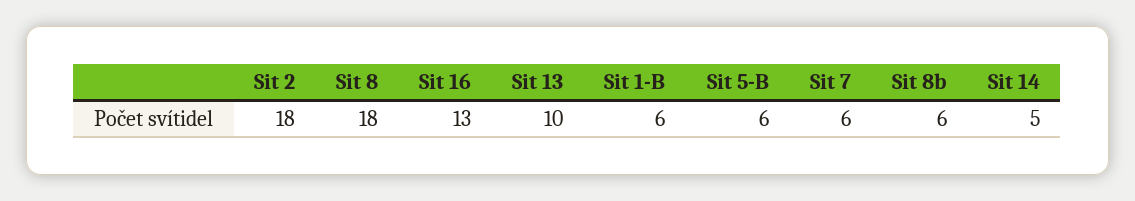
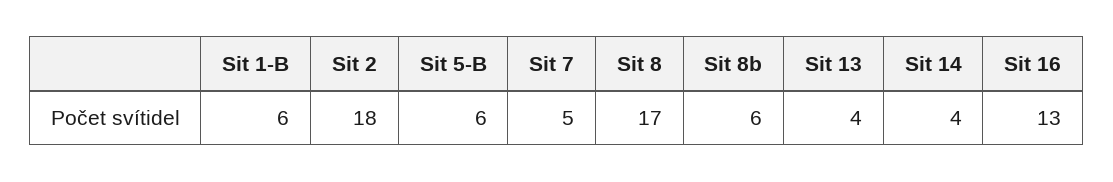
  {
    "Sit 2": 18,
-   "Sit 8": 18,
+   "Sit 8": 17,
    "Sit 16": 13,
-   "Sit 13": 10,
+   "Sit 13": 4,
    "Sit 1-B": 6,
    "Sit 5-B": 6,
-   "Sit 7": 6,
+   "Sit 7": 5,
    "Sit 8b": 6,
-   "Sit 14": 5
+   "Sit 14": 4
  }

